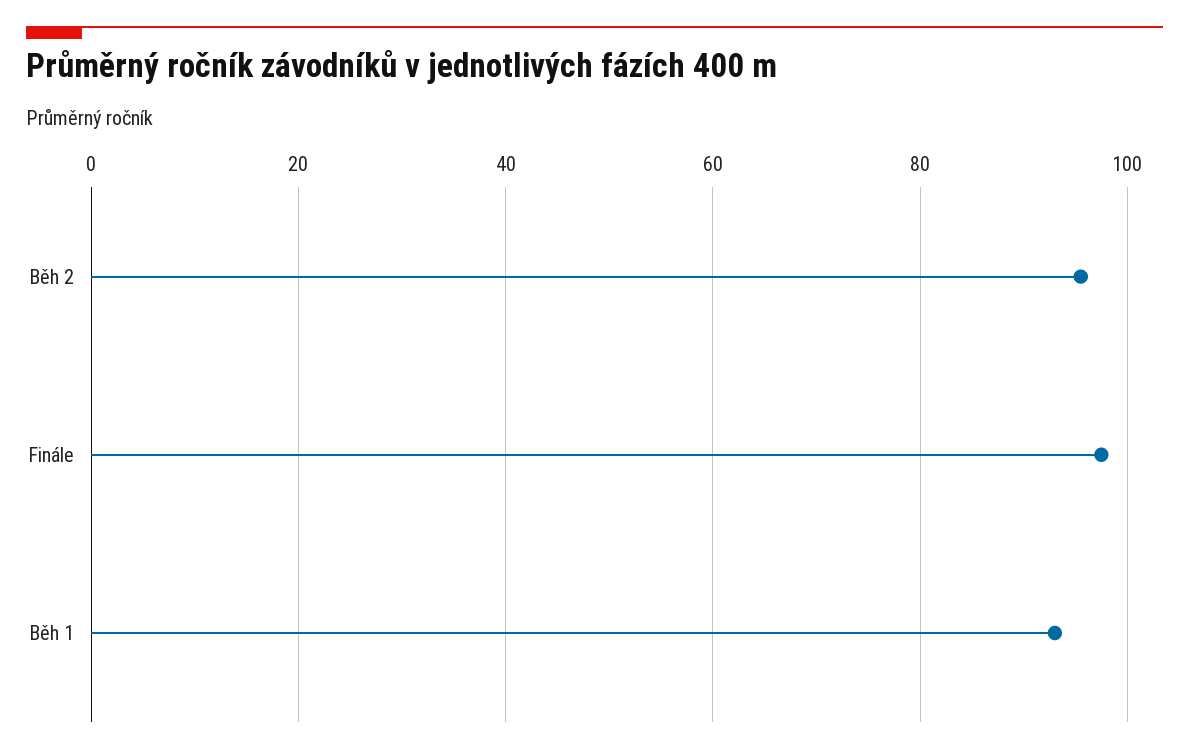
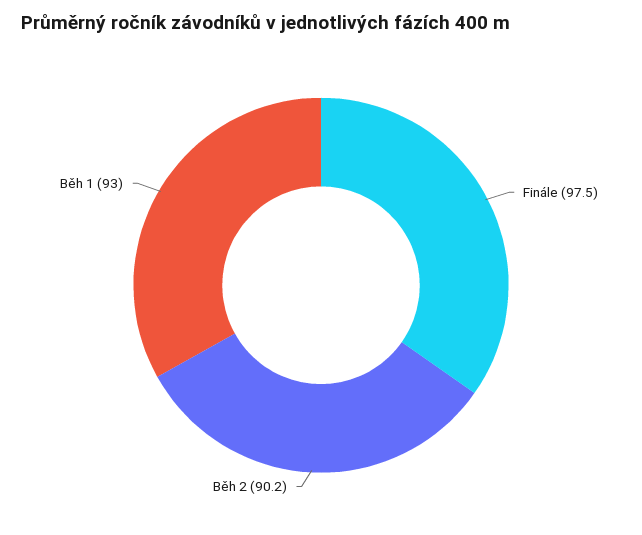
  {
-   "Běh 2": 96,
+   "Běh 2": 90.2,
    "Finále": 97.5,
    "Běh 1": 93
  }

